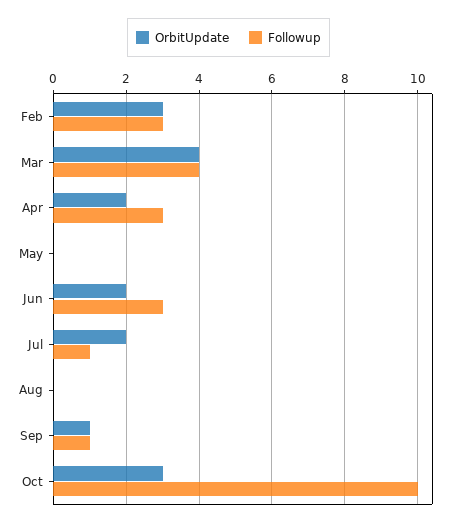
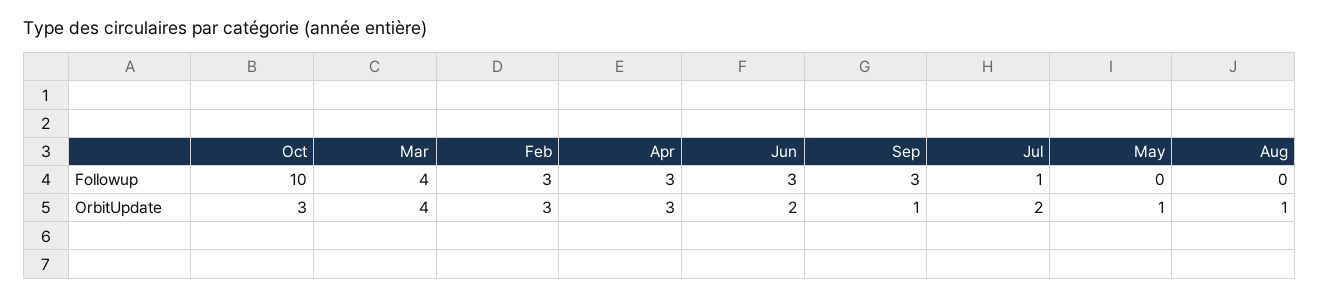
  {
    "OrbitUpdate": {
      "Feb": 3,
      "Mar": 4,
-     "Apr": 2,
+     "Apr": 3,
-     "May": 0,
+     "May": 1,
      "Jun": 2,
      "Jul": 2,
-     "Aug": 0,
+     "Aug": 1,
      "Sep": 1,
      "Oct": 3
    },
    "Followup": {
      "Feb": 3,
      "Mar": 4,
      "Apr": 3,
      "May": 0,
      "Jun": 3,
      "Jul": 1,
      "Aug": 0,
-     "Sep": 1,
+     "Sep": 3,
      "Oct": 10
    }
  }

